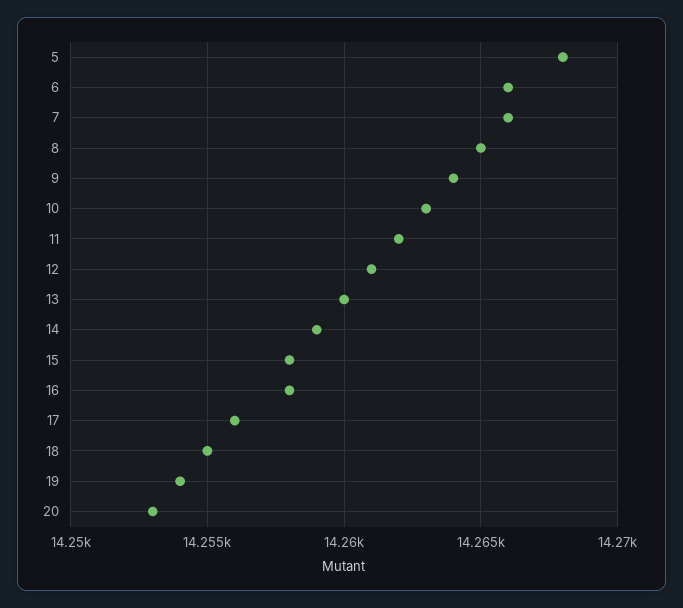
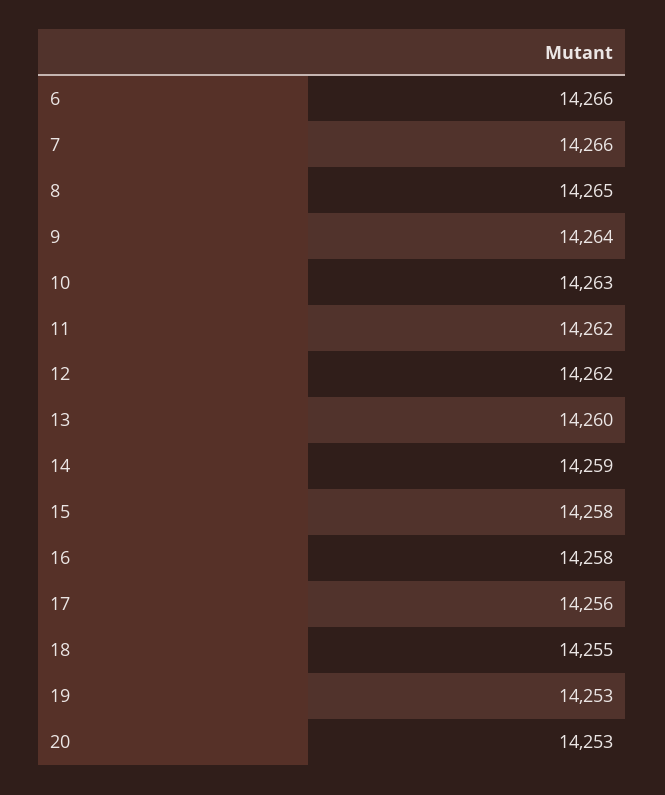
  {
-   "5": 14268,
    "6": 14266,
    "7": 14266,
    "8": 14265,
    "9": 14264,
    "10": 14263,
    "11": 14262,
-   "12": 14261,
+   "12": 14262,
    "13": 14260,
    "14": 14259,
    "15": 14258,
    "16": 14258,
    "17": 14256,
    "18": 14255,
-   "19": 14254,
+   "19": 14253,
    "20": 14253
  }

